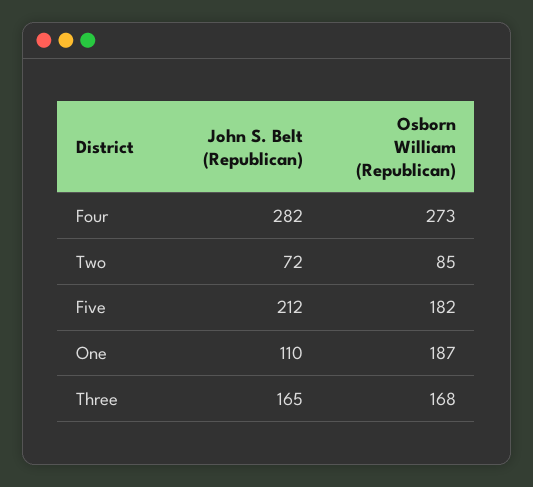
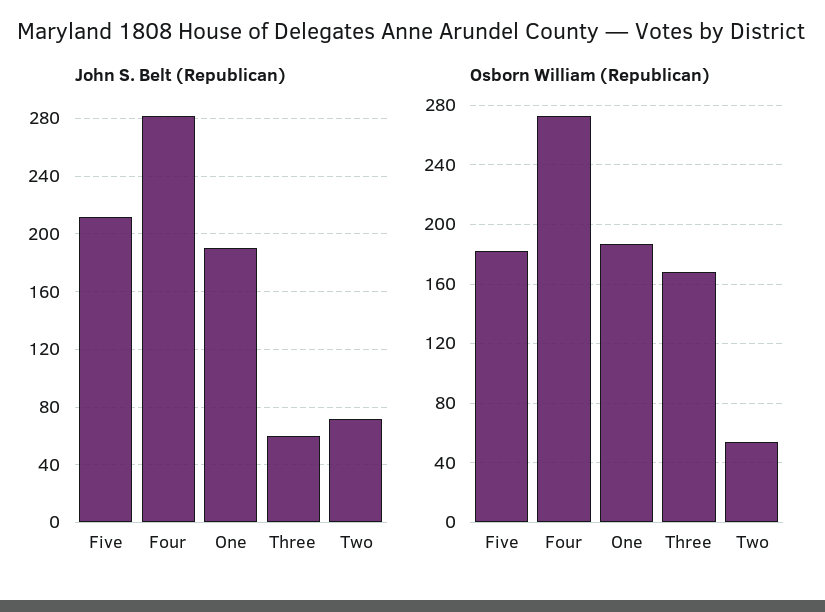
  {
    "John S. Belt (Republican)": {
      "Four": 282,
      "Two": 72,
      "Five": 212,
-     "One": 110,
+     "One": 190,
-     "Three": 165
+     "Three": 60
    },
    "Osborn William (Republican)": {
      "Four": 273,
-     "Two": 85,
+     "Two": 55,
      "Five": 182,
      "One": 187,
      "Three": 168
    }
  }

